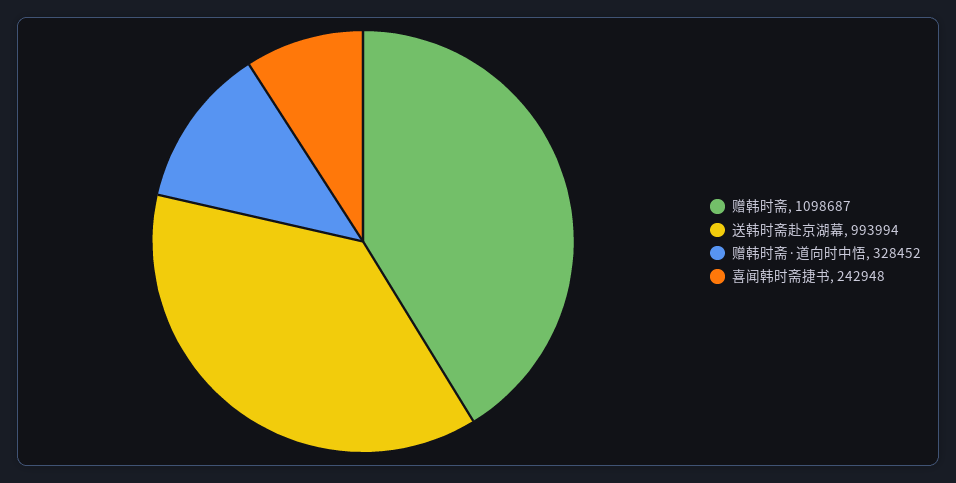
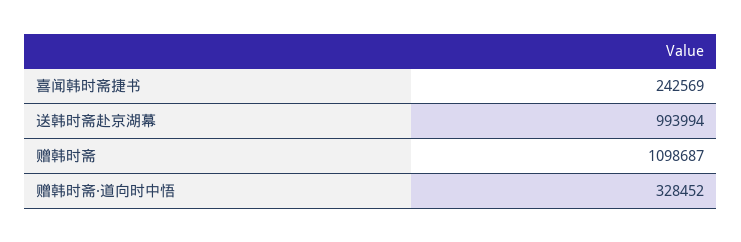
  {
    "赠韩时斋": 1098687,
    "送韩时斋赴京湖幕": 993994,
    "赠韩时斋·道向时中悟": 328452,
-   "喜闻韩时斋捷书": 242948
+   "喜闻韩时斋捷书": 242569
  }

